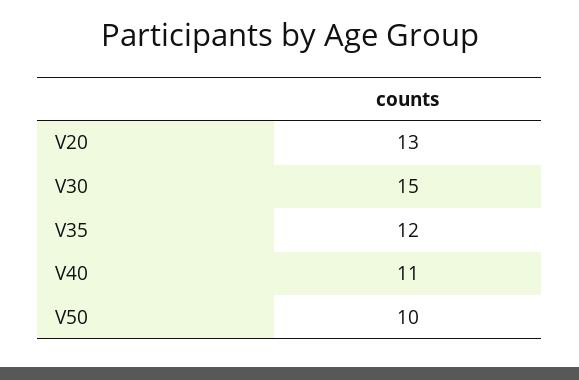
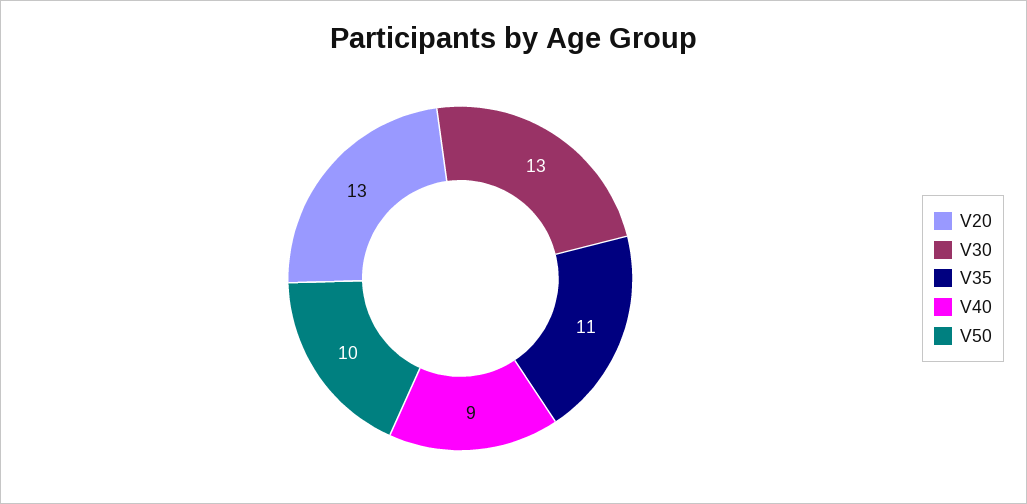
  {
    "V20": 13,
-   "V30": 15,
+   "V30": 13,
-   "V35": 12,
+   "V35": 11,
-   "V40": 11,
+   "V40": 9,
    "V50": 10
  }

